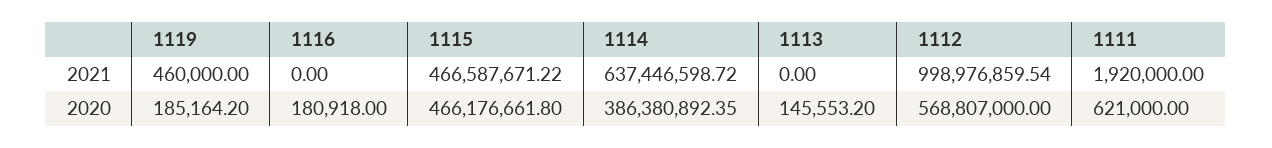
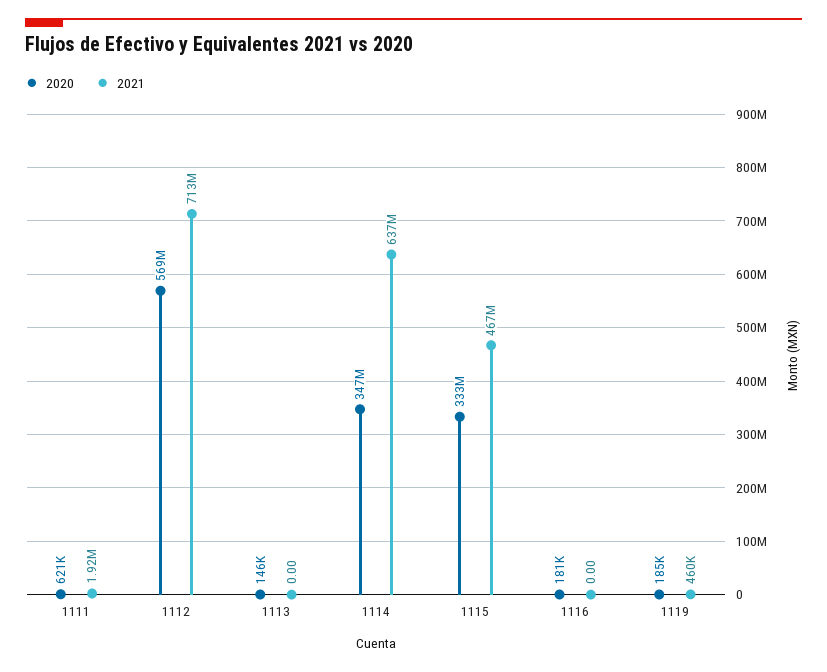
  {
    "2021": {
      "1119": 460000,
      "1116": 0,
      "1115": 466587671.22,
      "1114": 637446598.72,
      "1113": 0,
-     "1112": 998976859.54,
+     "1112": 713000000,
      "1111": 1920000
    },
    "2020": {
      "1119": 185164.2,
      "1116": 180918,
-     "1115": 466176661.8,
+     "1115": 333000000,
-     "1114": 386380892.35,
+     "1114": 347000000,
      "1113": 145553.2,
      "1112": 568807000,
      "1111": 621000
    }
  }

